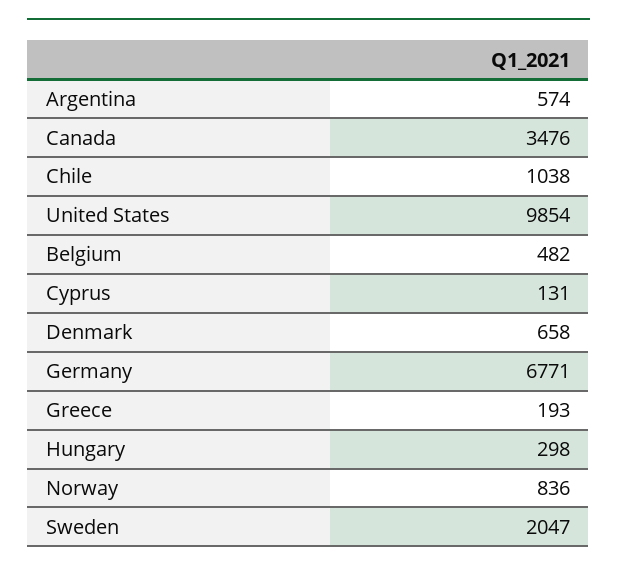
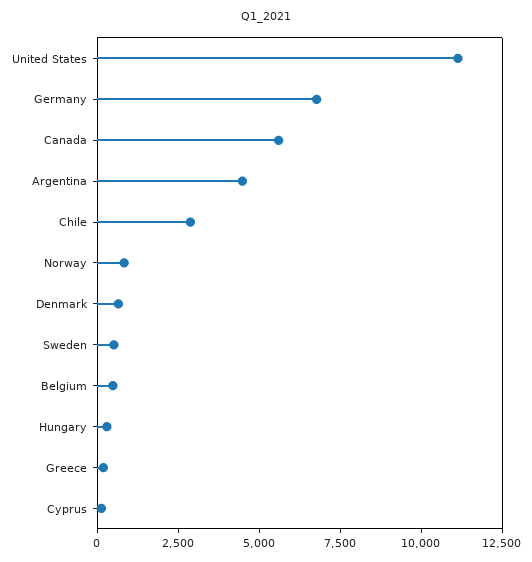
  {
-   "Argentina": 574,
+   "Argentina": 4500,
-   "Canada": 3476,
+   "Canada": 5500,
-   "Chile": 1038,
+   "Chile": 3000,
-   "United States": 9854,
+   "United States": 11000,
    "Belgium": 482,
    "Cyprus": 131,
    "Denmark": 658,
    "Germany": 6771,
    "Greece": 193,
    "Hungary": 298,
    "Norway": 836,
-   "Sweden": 2047
+   "Sweden": 500
  }

